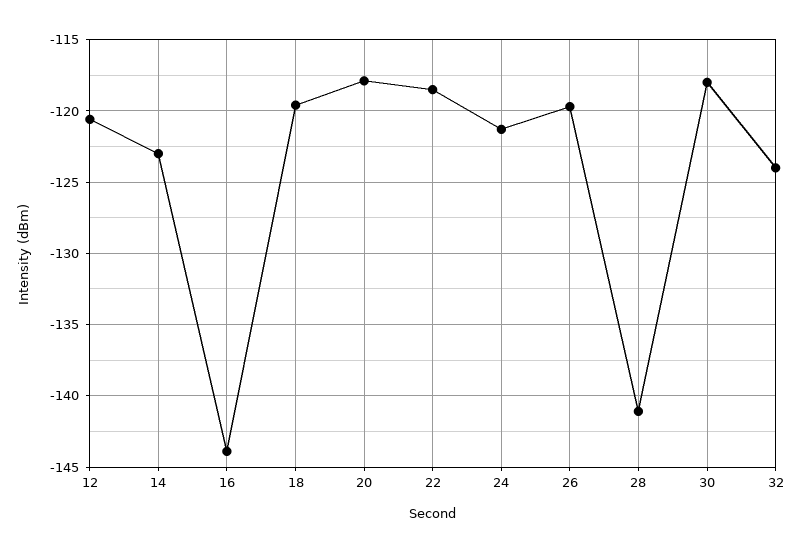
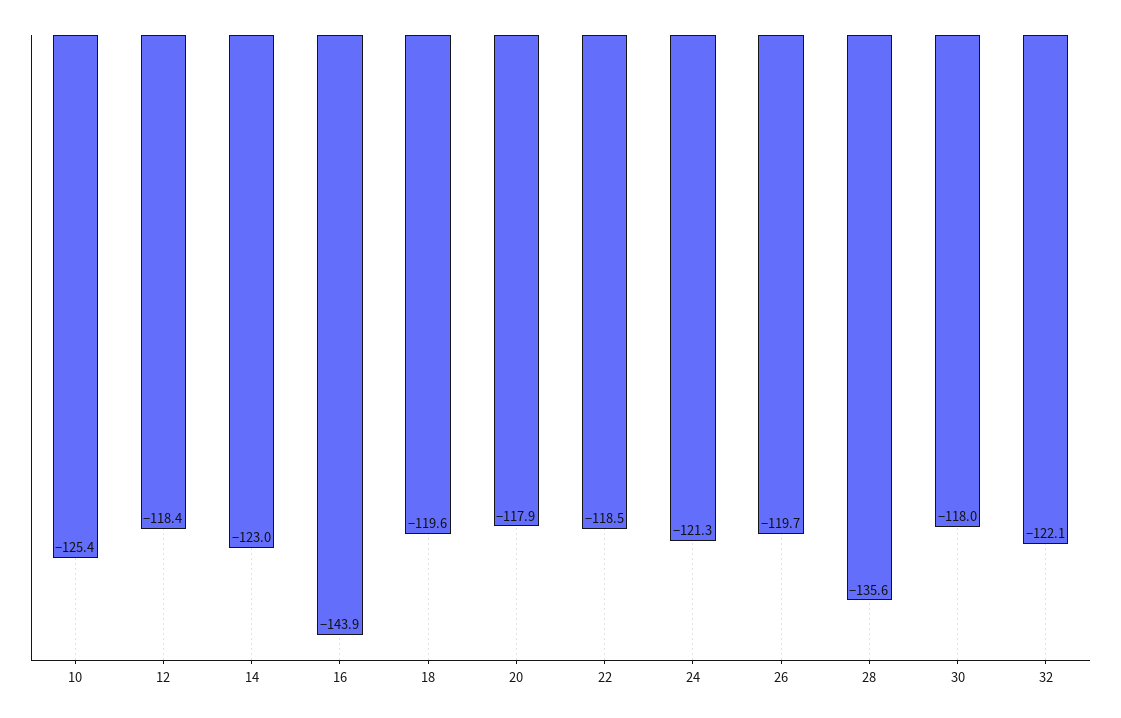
  {
-   "12": -120.5,
+   "12": -118.4,
    "14": -123,
    "16": -143.9,
    "18": -119.6,
    "20": -117.9,
    "22": -118.5,
    "24": -121.3,
    "26": -119.7,
-   "28": -141,
+   "28": -135.6,
    "30": -118,
-   "32": -124
+   "32": -122.1,
+   "10": -125.4
  }

